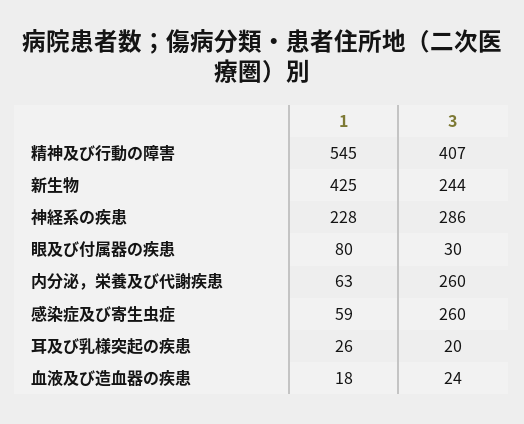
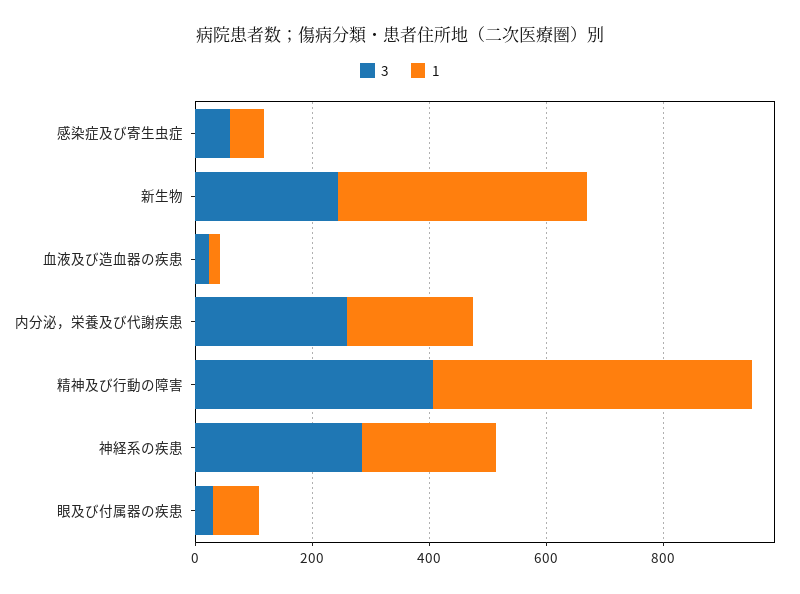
  {
    "1": {
      "精神及び行動の障害": 545,
      "新生物": 425,
      "神経系の疾患": 228,
      "眼及び付属器の疾患": 80,
-     "内分泌，栄養及び代謝疾患": 63,
+     "内分泌，栄養及び代謝疾患": 200,
      "感染症及び寄生虫症": 59,
-     "耳及び乳様突起の疾患": 26,
      "血液及び造血器の疾患": 18
    },
    "3": {
      "精神及び行動の障害": 407,
      "新生物": 244,
      "神経系の疾患": 286,
      "眼及び付属器の疾患": 30,
      "内分泌，栄養及び代謝疾患": 260,
-     "感染症及び寄生虫症": 260,
+     "感染症及び寄生虫症": 50,
-     "耳及び乳様突起の疾患": 20,
      "血液及び造血器の疾患": 24
    }
  }

